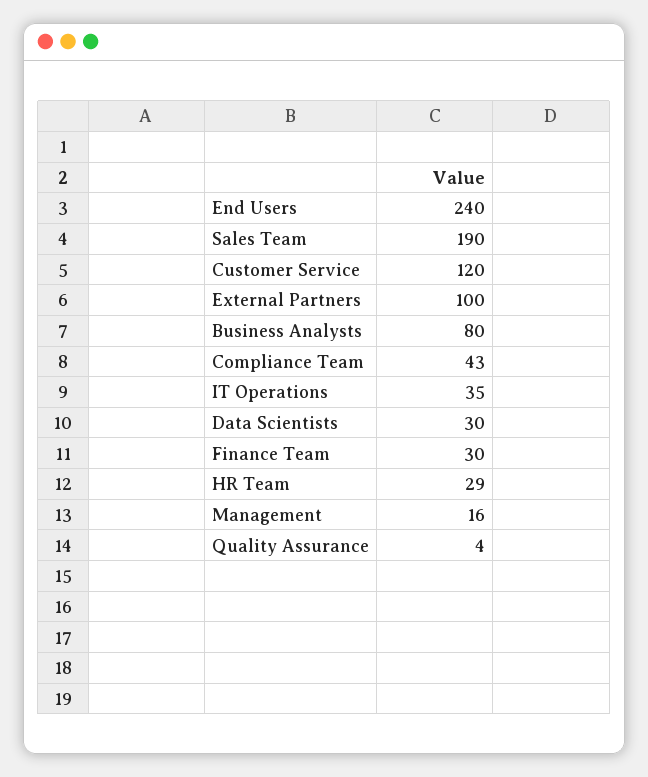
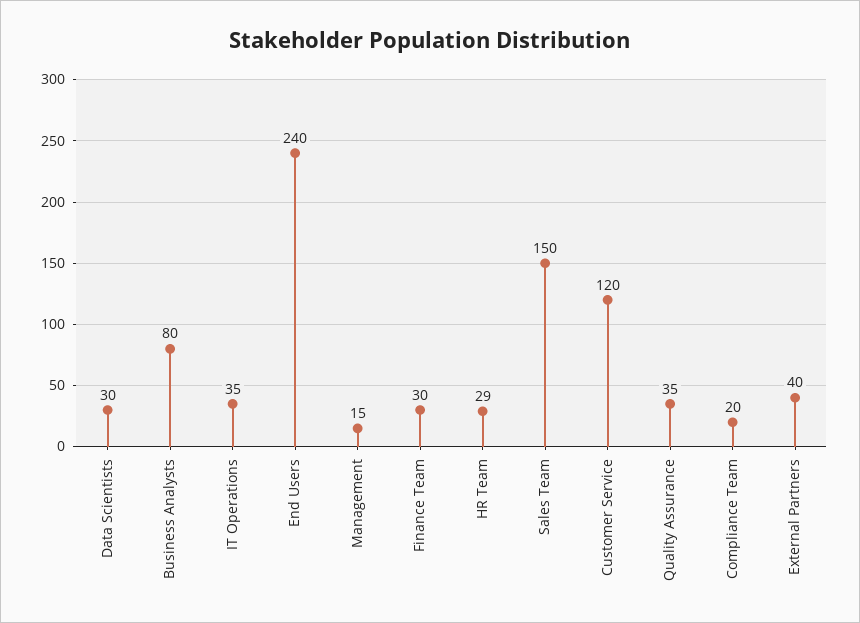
  {
    "End Users": 240,
-   "Sales Team": 190,
+   "Sales Team": 150,
    "Customer Service": 120,
-   "External Partners": 100,
+   "External Partners": 40,
    "Business Analysts": 80,
-   "Compliance Team": 43,
+   "Compliance Team": 20,
    "IT Operations": 35,
    "Data Scientists": 30,
    "Finance Team": 30,
    "HR Team": 29,
-   "Management": 16,
+   "Management": 15,
-   "Quality Assurance": 4
+   "Quality Assurance": 35
  }

